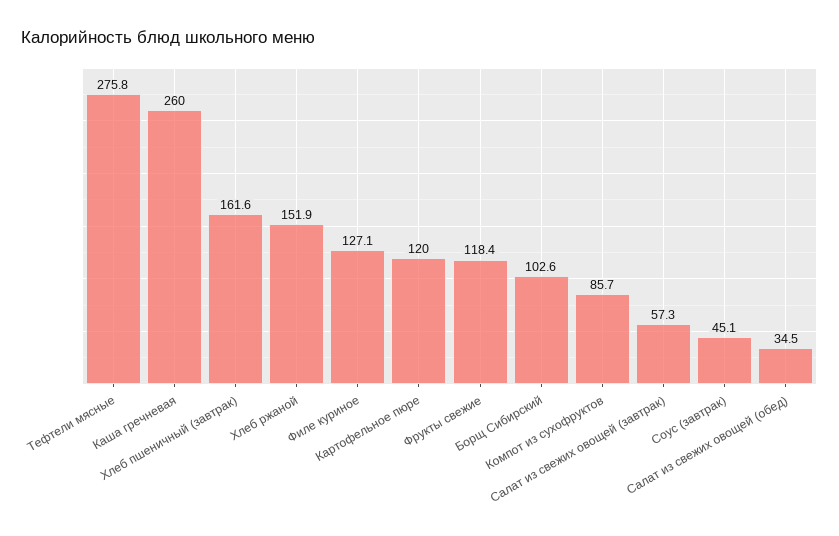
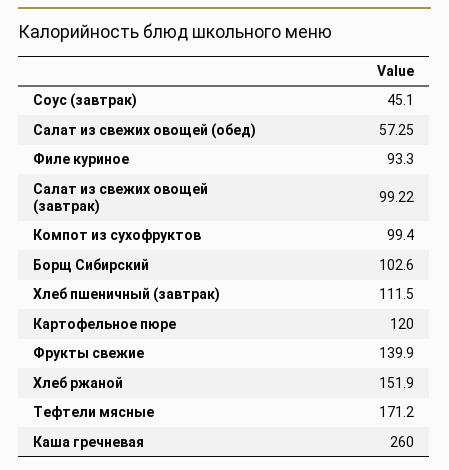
  {
-   "Тефтели мясные": 275.8,
+   "Тефтели мясные": 171.2,
    "Каша гречневая": 260,
-   "Хлеб пшеничный (завтрак)": 161.6,
+   "Хлеб пшеничный (завтрак)": 111.5,
    "Хлеб ржаной": 151.9,
-   "Филе куриное": 127.1,
+   "Филе куриное": 93.3,
    "Картофельное пюре": 120,
-   "Фрукты свежие": 118.4,
+   "Фрукты свежие": 139.9,
    "Борщ Сибирский": 102.6,
-   "Компот из сухофруктов": 85.7,
+   "Компот из сухофруктов": 99.4,
-   "Салат из свежих овощей (завтрак)": 57.3,
+   "Салат из свежих овощей (завтрак)": 99.22,
    "Соус (завтрак)": 45.1,
-   "Салат из свежих овощей (обед)": 34.5
+   "Салат из свежих овощей (обед)": 57.25
  }

